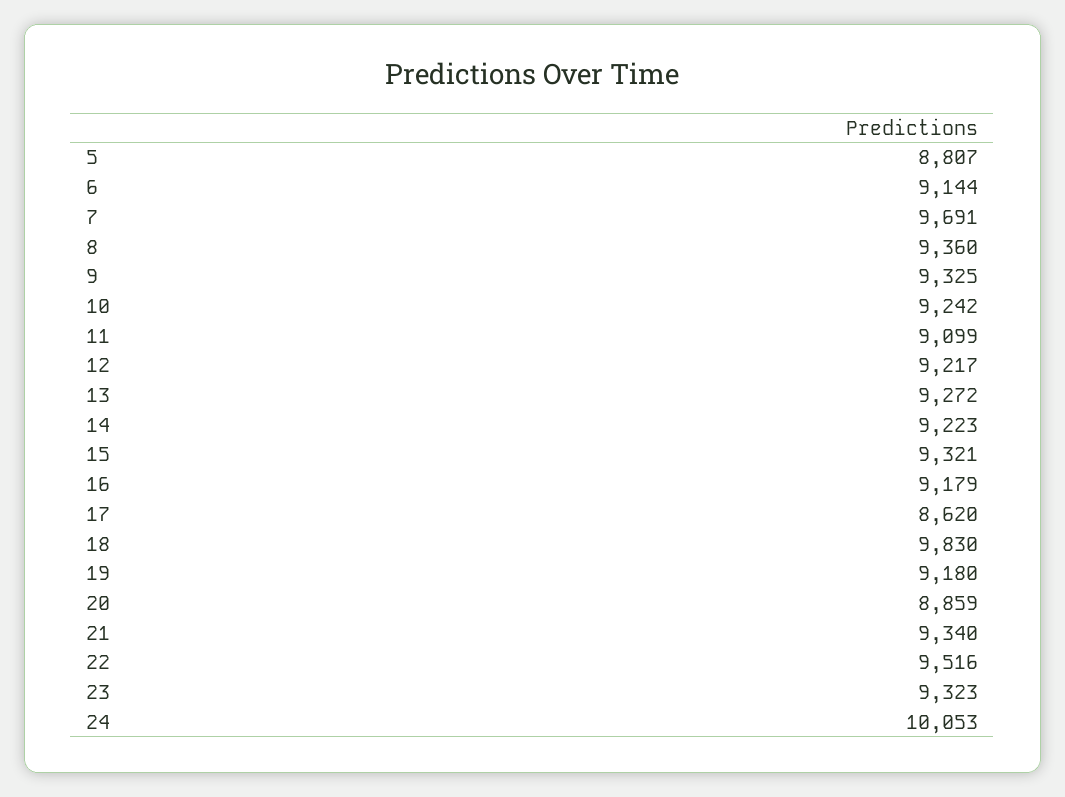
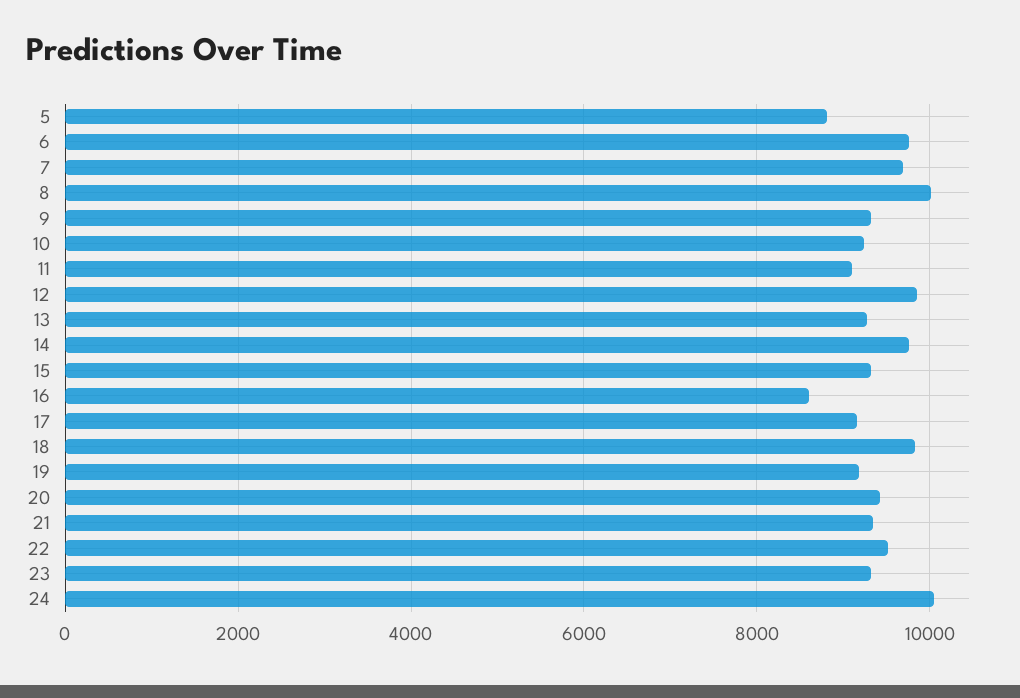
  {
    "5": 8807,
-   "6": 9144,
+   "6": 9800,
    "7": 9691,
-   "8": 9360,
+   "8": 10000,
    "9": 9325,
    "10": 9242,
    "11": 9099,
-   "12": 9217,
+   "12": 9800,
    "13": 9272,
-   "14": 9223,
+   "14": 9800,
    "15": 9321,
-   "16": 9179,
+   "16": 8600,
-   "17": 8620,
+   "17": 9200,
    "18": 9830,
    "19": 9180,
-   "20": 8859,
+   "20": 9400,
    "21": 9340,
    "22": 9516,
    "23": 9323,
    "24": 10053
  }

